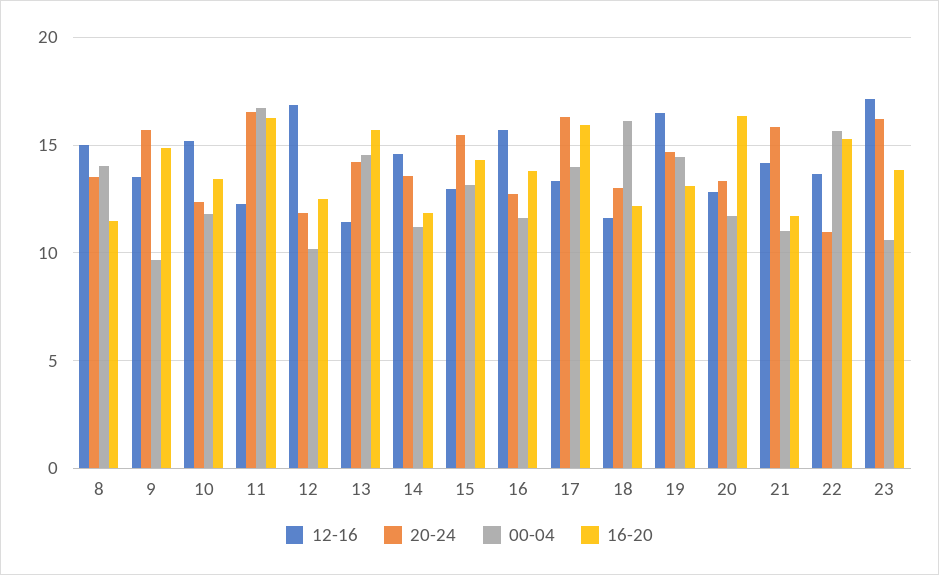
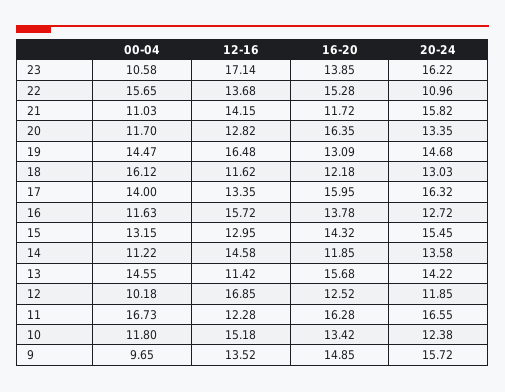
  {
    "12-16": {
-     "8": 15,
      "9": 13.52,
      "10": 15.18,
      "11": 12.28,
      "12": 16.85,
      "13": 11.42,
      "14": 14.58,
      "15": 12.95,
      "16": 15.72,
      "17": 13.35,
      "18": 11.62,
      "19": 16.48,
      "20": 12.82,
      "21": 14.15,
      "22": 13.68,
      "23": 17.14
    },
    "20-24": {
-     "8": 13.5,
      "9": 15.72,
      "10": 12.38,
      "11": 16.55,
      "12": 11.85,
      "13": 14.22,
      "14": 13.58,
      "15": 15.45,
      "16": 12.72,
      "17": 16.32,
      "18": 13.03,
      "19": 14.68,
      "20": 13.35,
      "21": 15.82,
      "22": 10.96,
      "23": 16.22
    },
    "00-04": {
-     "8": 14,
      "9": 9.65,
      "10": 11.8,
      "11": 16.73,
      "12": 10.18,
      "13": 14.55,
      "14": 11.22,
      "15": 13.15,
      "16": 11.63,
      "17": 14,
      "18": 16.12,
      "19": 14.47,
      "20": 11.7,
      "21": 11.03,
      "22": 15.65,
      "23": 10.58
    },
    "16-20": {
-     "8": 11.5,
      "9": 14.85,
      "10": 13.42,
      "11": 16.28,
      "12": 12.52,
      "13": 15.68,
      "14": 11.85,
      "15": 14.32,
      "16": 13.78,
      "17": 15.95,
      "18": 12.18,
      "19": 13.09,
      "20": 16.35,
      "21": 11.72,
      "22": 15.28,
      "23": 13.85
    }
  }

